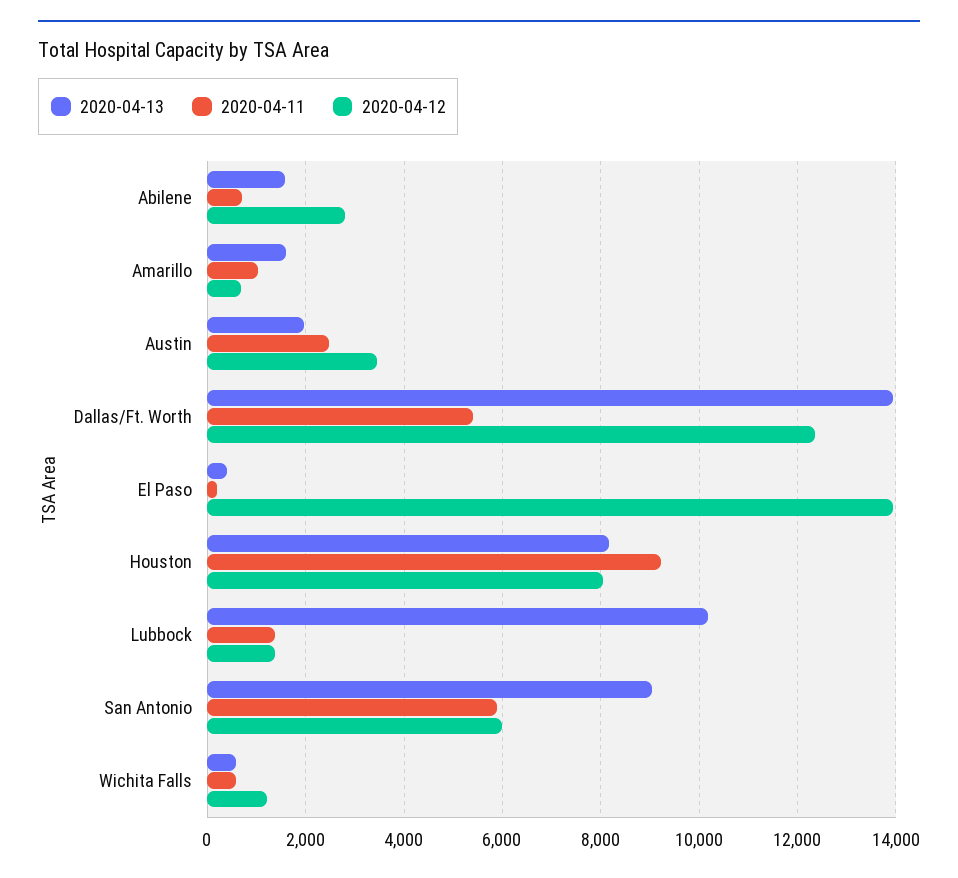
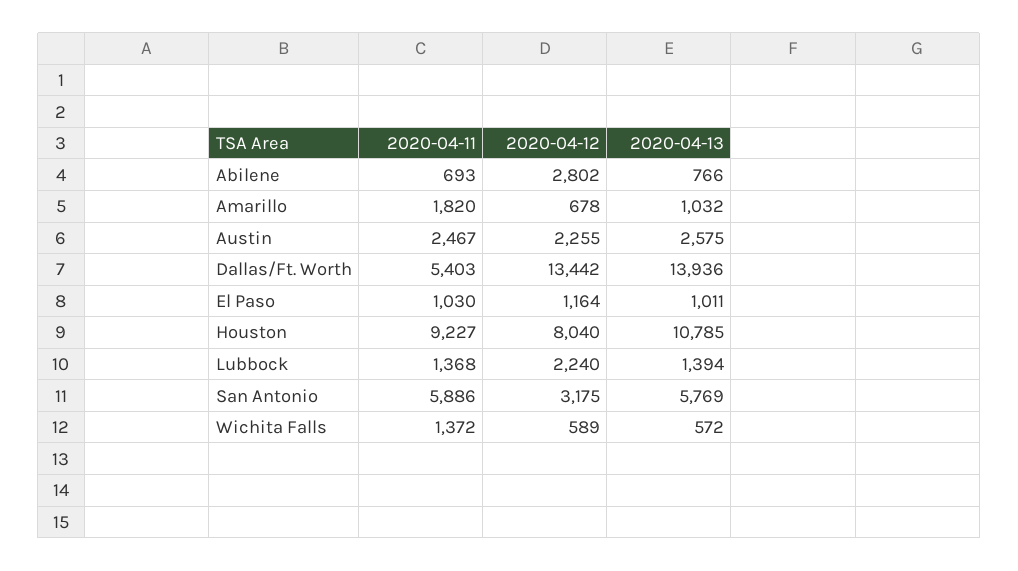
  {
    "2020-04-13": {
-     "Abilene": 1600,
+     "Abilene": 766,
-     "Amarillo": 1600,
+     "Amarillo": 1032,
-     "Austin": 2000,
+     "Austin": 2575,
      "Dallas/Ft. Worth": 13936,
-     "El Paso": 400,
+     "El Paso": 1011,
-     "Houston": 8200,
+     "Houston": 10785,
-     "Lubbock": 10200,
+     "Lubbock": 1394,
-     "San Antonio": 9000,
+     "San Antonio": 5769,
      "Wichita Falls": 572
    },
    "2020-04-11": {
      "Abilene": 693,
-     "Amarillo": 1000,
+     "Amarillo": 1820,
      "Austin": 2467,
      "Dallas/Ft. Worth": 5403,
-     "El Paso": 200,
+     "El Paso": 1030,
      "Houston": 9227,
      "Lubbock": 1368,
      "San Antonio": 5886,
-     "Wichita Falls": 600
+     "Wichita Falls": 1372
    },
    "2020-04-12": {
      "Abilene": 2802,
      "Amarillo": 678,
-     "Austin": 3400,
+     "Austin": 2255,
-     "Dallas/Ft. Worth": 12400,
+     "Dallas/Ft. Worth": 13442,
-     "El Paso": 14000,
+     "El Paso": 1164,
      "Houston": 8040,
-     "Lubbock": 1400,
+     "Lubbock": 2240,
-     "San Antonio": 6000,
+     "San Antonio": 3175,
-     "Wichita Falls": 1200
+     "Wichita Falls": 589
    }
  }

